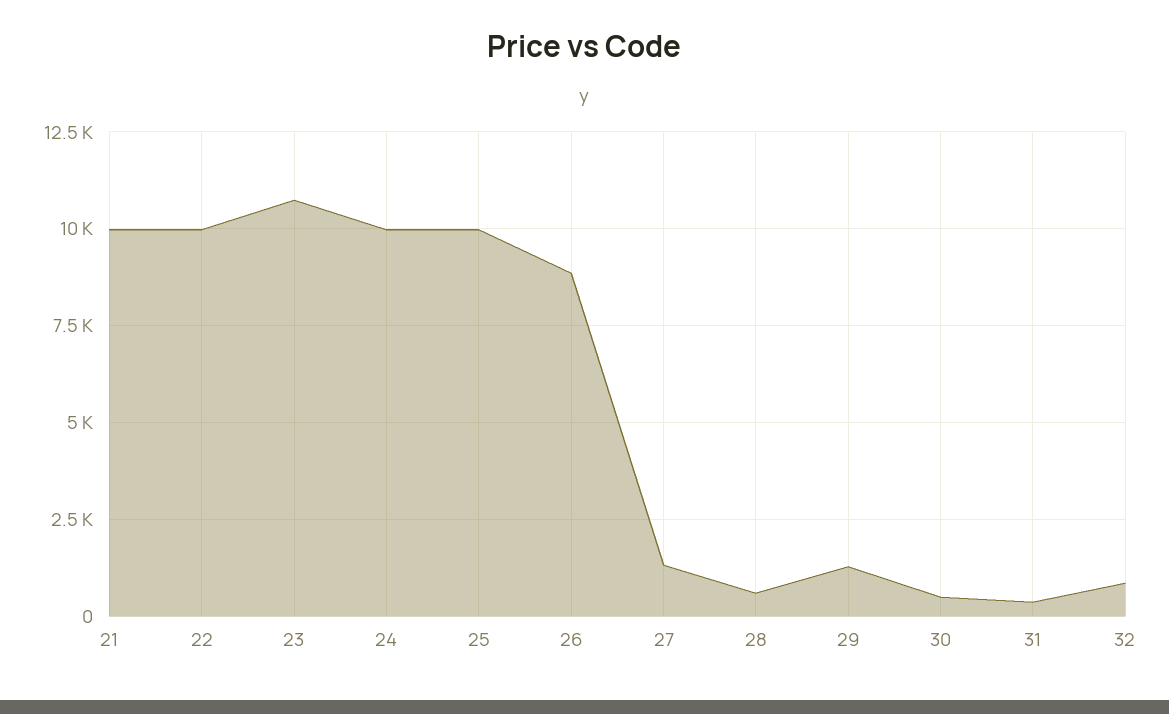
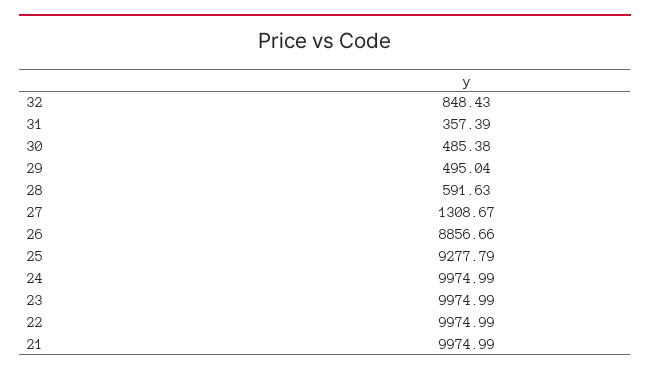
  {
    "21": 9974.99,
    "22": 9974.99,
-   "23": 10750,
+   "23": 9974.99,
    "24": 9974.99,
-   "25": 10000,
+   "25": 9277.79,
    "26": 8856.66,
    "27": 1308.67,
    "28": 591.63,
-   "29": 1250,
+   "29": 495.04,
    "30": 485.38,
    "31": 357.39,
    "32": 848.43
  }

